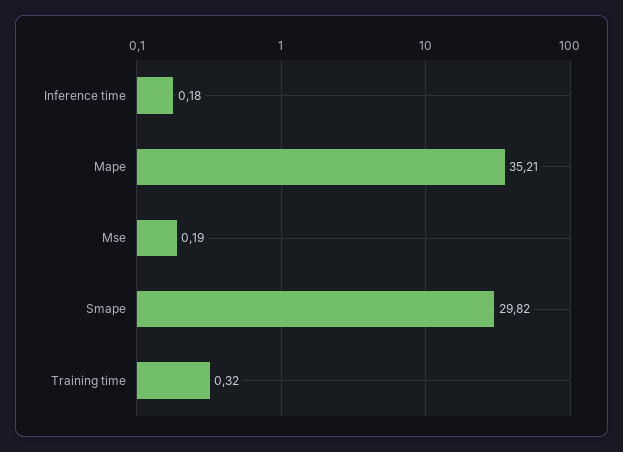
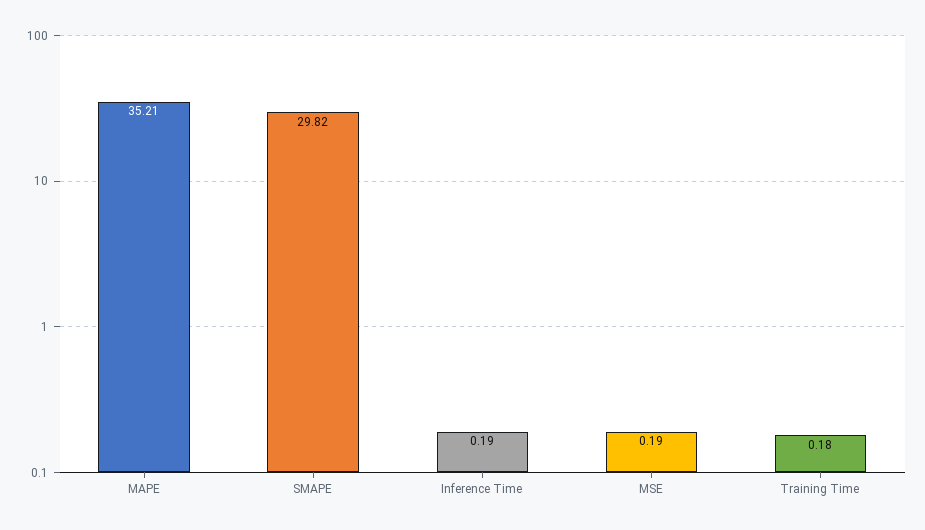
  {
-   "Inference time": 0.18,
+   "Inference time": 0.19,
    "Mape": 35.21,
    "Mse": 0.19,
    "Smape": 29.82,
-   "Training time": 0.32
+   "Training time": 0.18
  }

